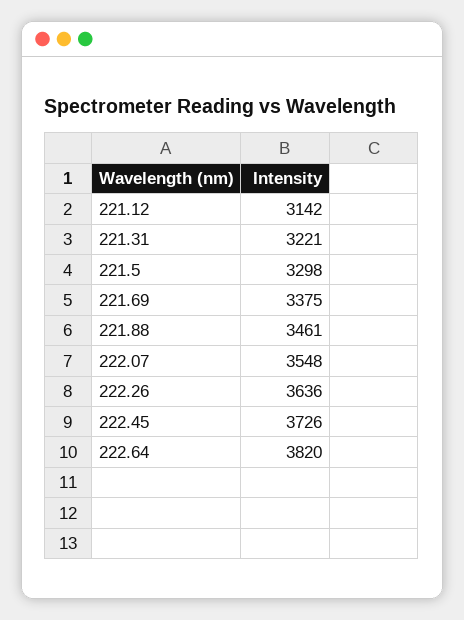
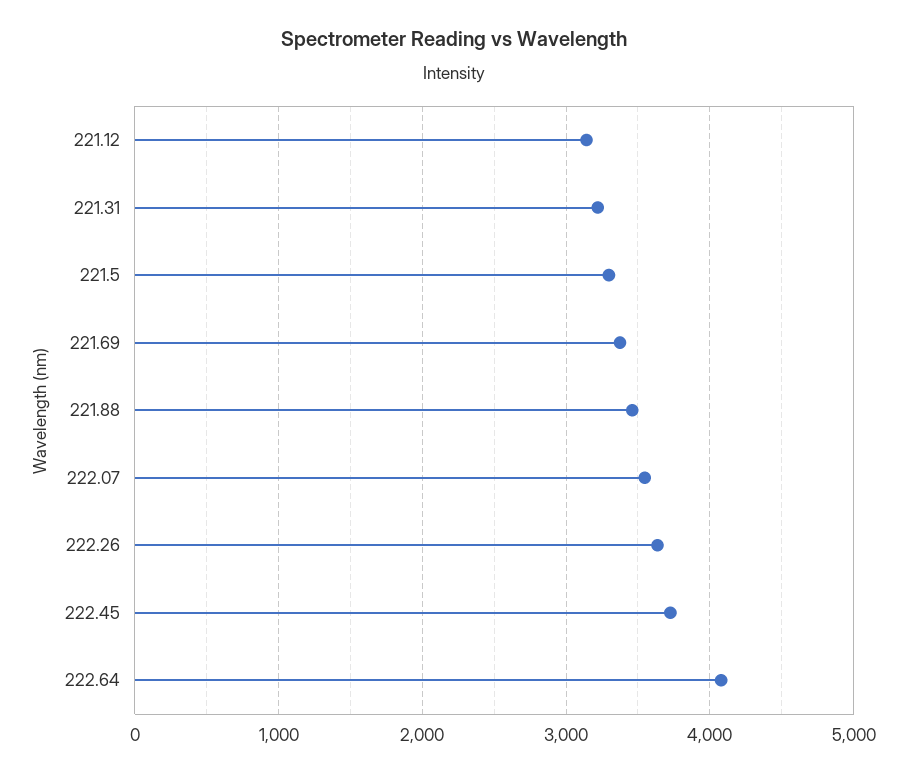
  {
    "221.12": 3142,
    "221.31": 3221,
    "221.5": 3298,
    "221.69": 3375,
    "221.88": 3461,
    "222.07": 3548,
    "222.26": 3636,
    "222.45": 3726,
-   "222.64": 3820
+   "222.64": 4100
  }

